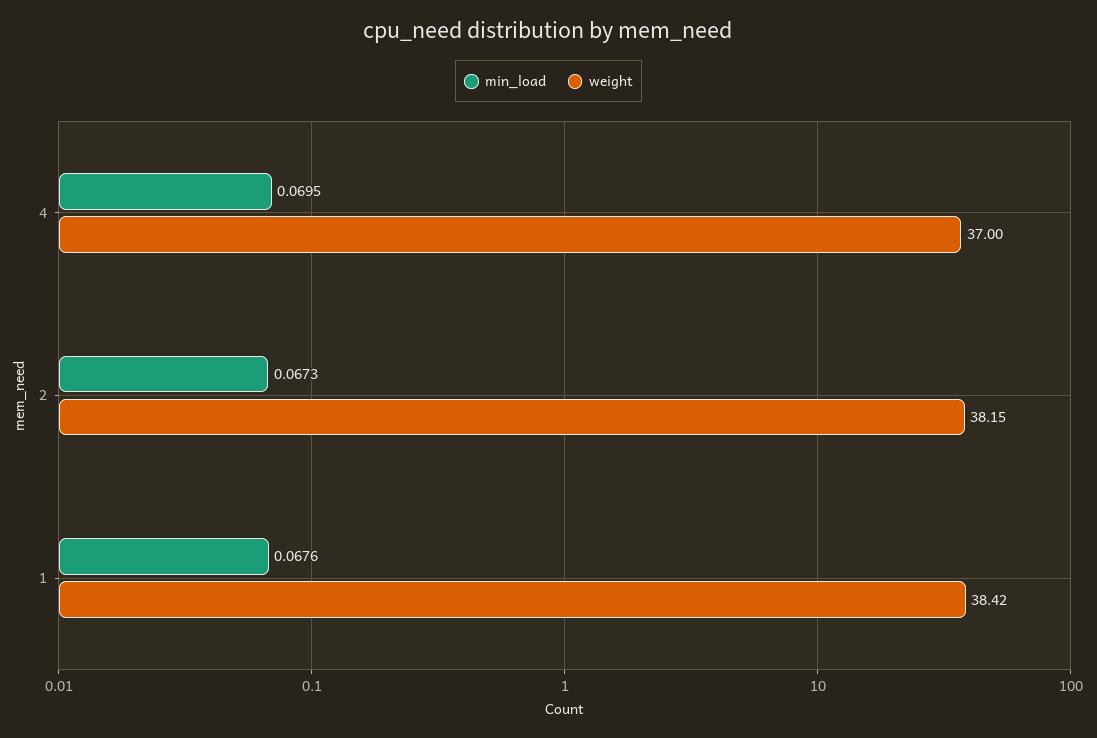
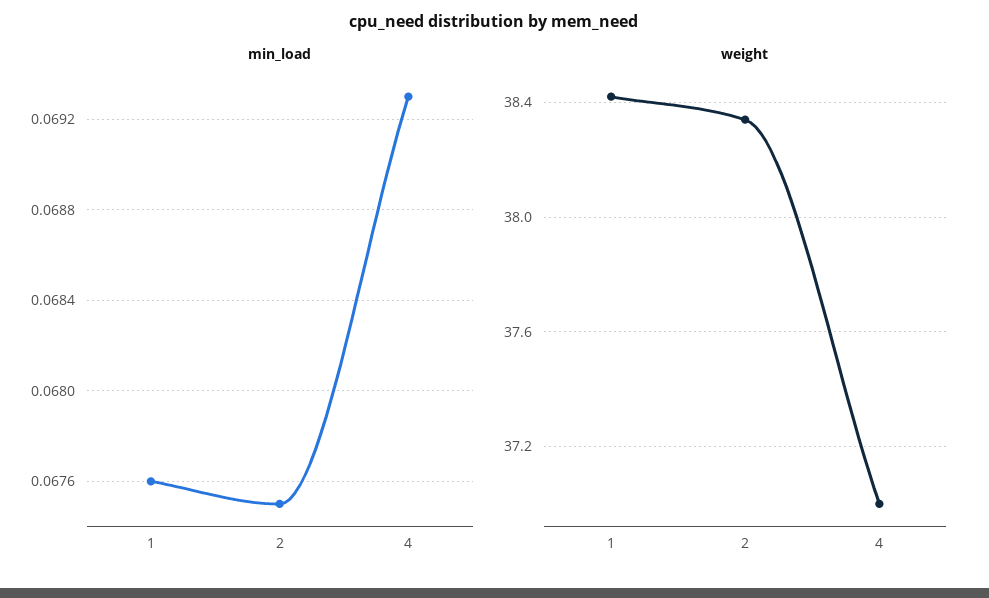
  {
    "min_load": {
-     "4": 0.0695,
+     "4": 0.0693,
-     "2": 0.0673,
+     "2": 0.0675,
      "1": 0.0676
    },
    "weight": {
      "4": 37,
-     "2": 38.15,
+     "2": 38.35,
      "1": 38.42
    }
  }

